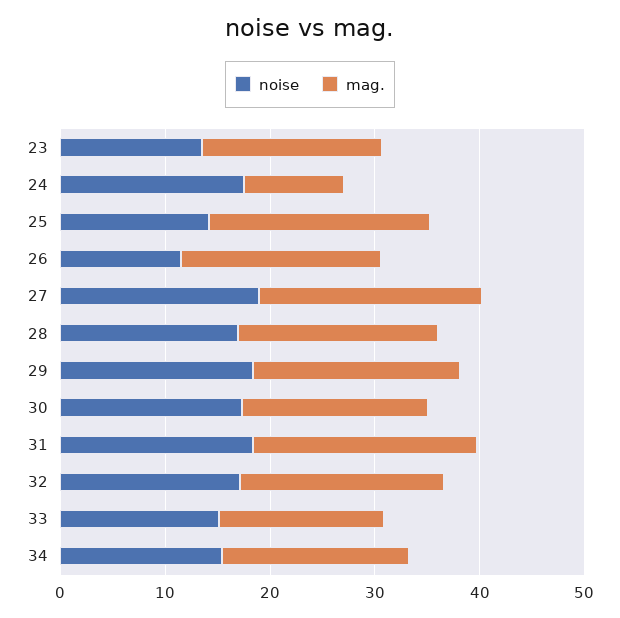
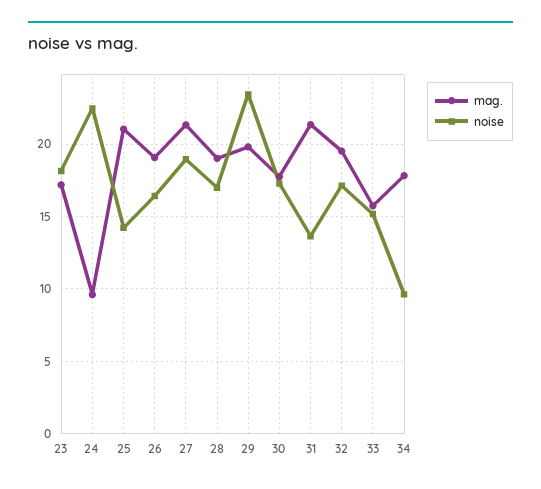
  {
    "noise": {
-     "23": 14,
+     "23": 18,
-     "24": 18,
+     "24": 22.5,
      "25": 14,
-     "26": 12,
+     "26": 16.5,
      "27": 19,
      "28": 17,
-     "29": 18,
+     "29": 23.5,
      "30": 17.5,
-     "31": 18,
+     "31": 13.5,
      "32": 17,
      "33": 15,
-     "34": 16
+     "34": 9.5
    },
    "mag.": {
      "23": 17,
      "24": 9.5,
      "25": 21,
      "26": 19,
      "27": 21.5,
      "28": 19,
      "29": 20,
      "30": 18,
      "31": 21.5,
      "32": 19.5,
      "33": 15.5,
      "34": 18
    }
  }

